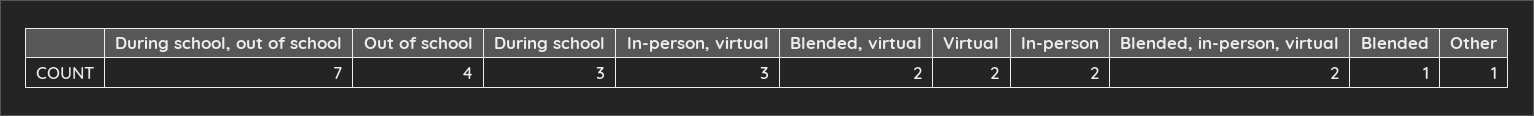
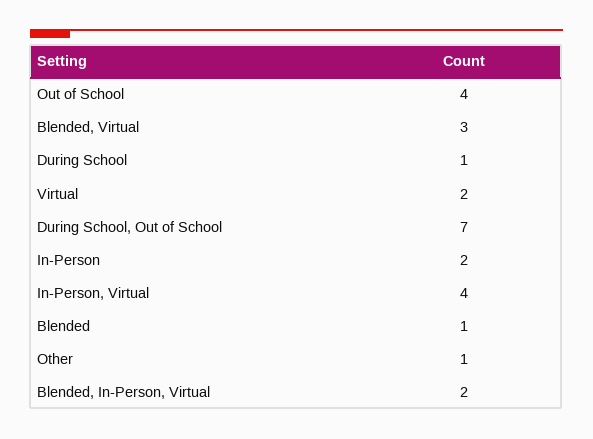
  {
    "During school, out of school": 7,
    "Out of school": 4,
-   "During school": 3,
+   "During school": 1,
-   "In-person, virtual": 3,
+   "In-person, virtual": 4,
-   "Blended, virtual": 2,
+   "Blended, virtual": 3,
    "Virtual": 2,
    "In-person": 2,
    "Blended, in-person, virtual": 2,
    "Blended": 1,
    "Other": 1
  }

